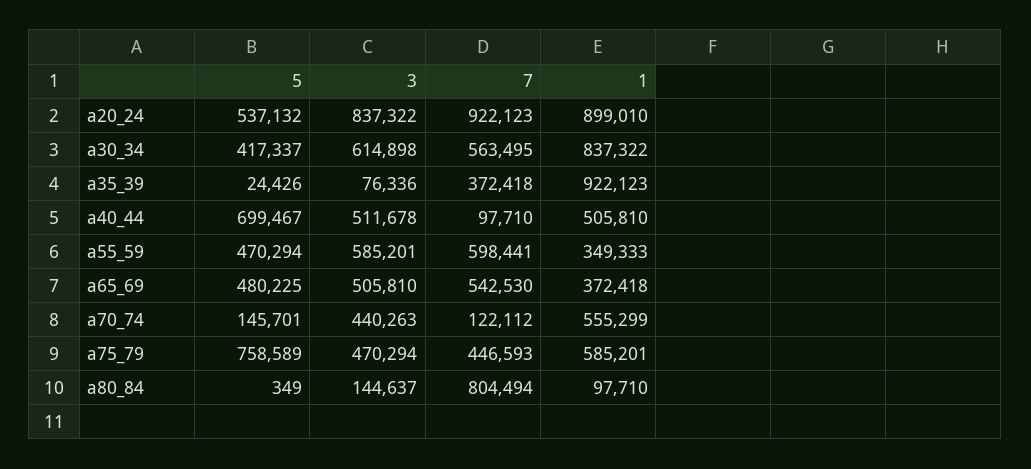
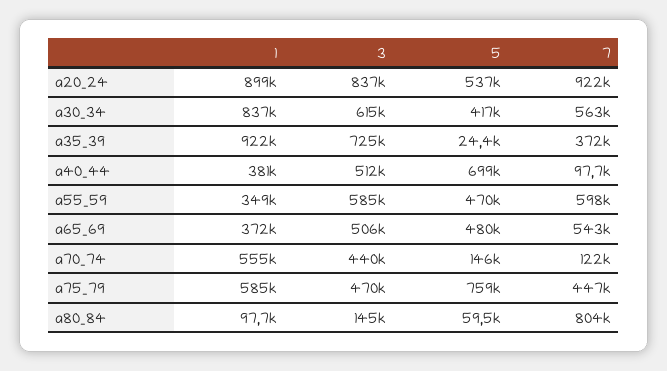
  {
    "5": {
      "a20_24": 537132,
      "a30_34": 417337,
      "a35_39": 24426,
      "a40_44": 699467,
      "a55_59": 470294,
      "a65_69": 480225,
      "a70_74": 145701,
      "a75_79": 758589,
-     "a80_84": 349
+     "a80_84": 59500
    },
    "3": {
      "a20_24": 837322,
      "a30_34": 614898,
-     "a35_39": 76336,
+     "a35_39": 725000,
      "a40_44": 511678,
      "a55_59": 585201,
      "a65_69": 505810,
      "a70_74": 440263,
      "a75_79": 470294,
      "a80_84": 144637
    },
    "7": {
      "a20_24": 922123,
      "a30_34": 563495,
      "a35_39": 372418,
      "a40_44": 97710,
      "a55_59": 598441,
      "a65_69": 542530,
      "a70_74": 122112,
      "a75_79": 446593,
      "a80_84": 804494
    },
    "1": {
      "a20_24": 899010,
      "a30_34": 837322,
      "a35_39": 922123,
-     "a40_44": 505810,
+     "a40_44": 381000,
      "a55_59": 349333,
      "a65_69": 372418,
      "a70_74": 555299,
      "a75_79": 585201,
      "a80_84": 97710
    }
  }

